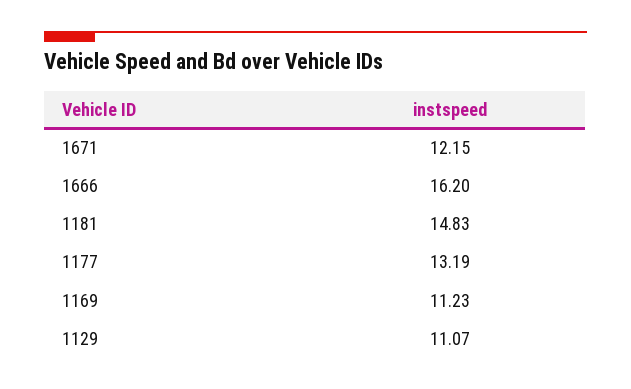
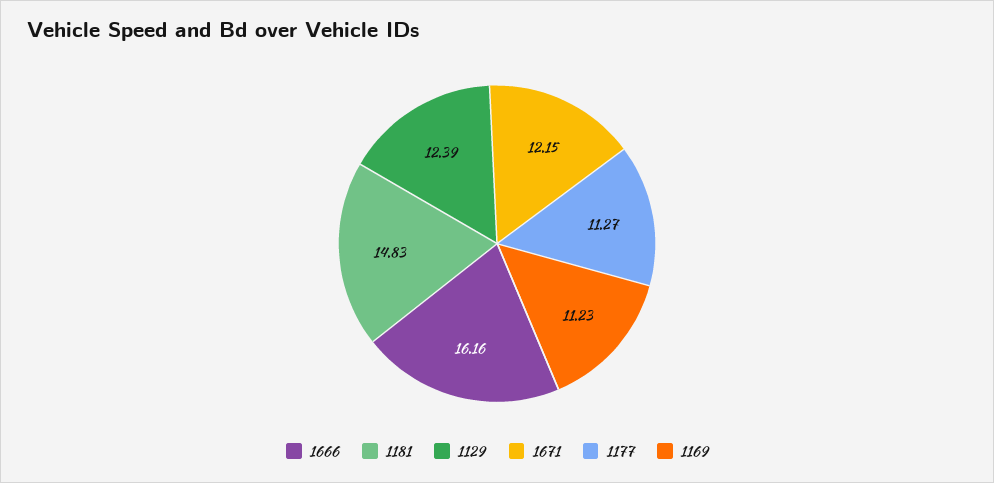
  {
    "1671": 12.15,
-   "1666": 16.2,
+   "1666": 16.16,
    "1181": 14.83,
-   "1177": 13.19,
+   "1177": 11.27,
    "1169": 11.23,
-   "1129": 11.07
+   "1129": 12.39
  }

